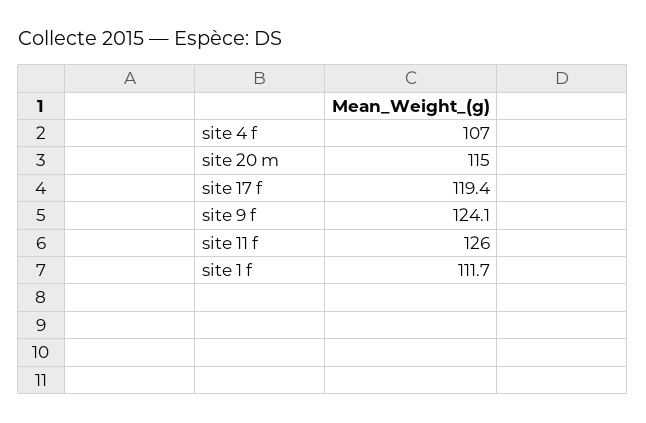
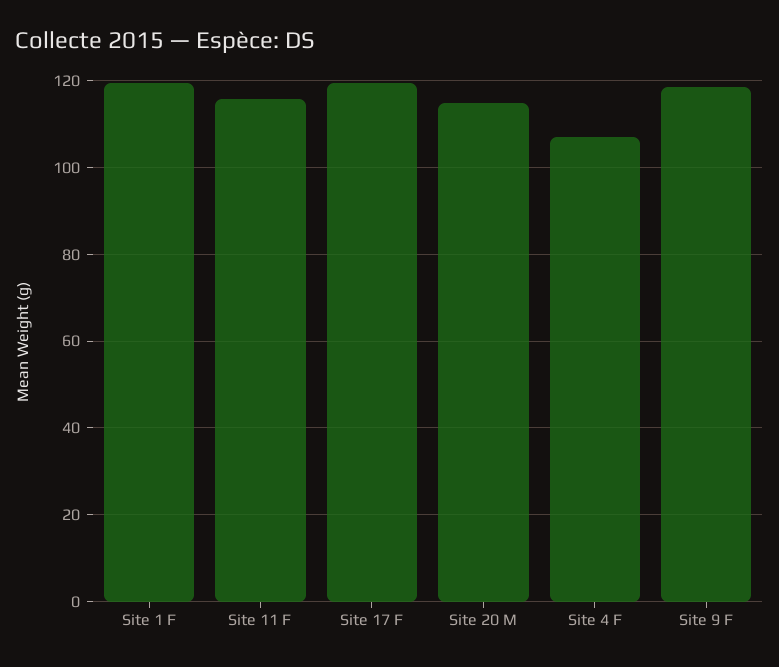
  {
    "site 4 f": 107,
    "site 20 m": 115,
    "site 17 f": 119.4,
-   "site 9 f": 124.1,
+   "site 9 f": 118,
-   "site 11 f": 126,
+   "site 11 f": 116,
-   "site 1 f": 111.7
+   "site 1 f": 120
  }

